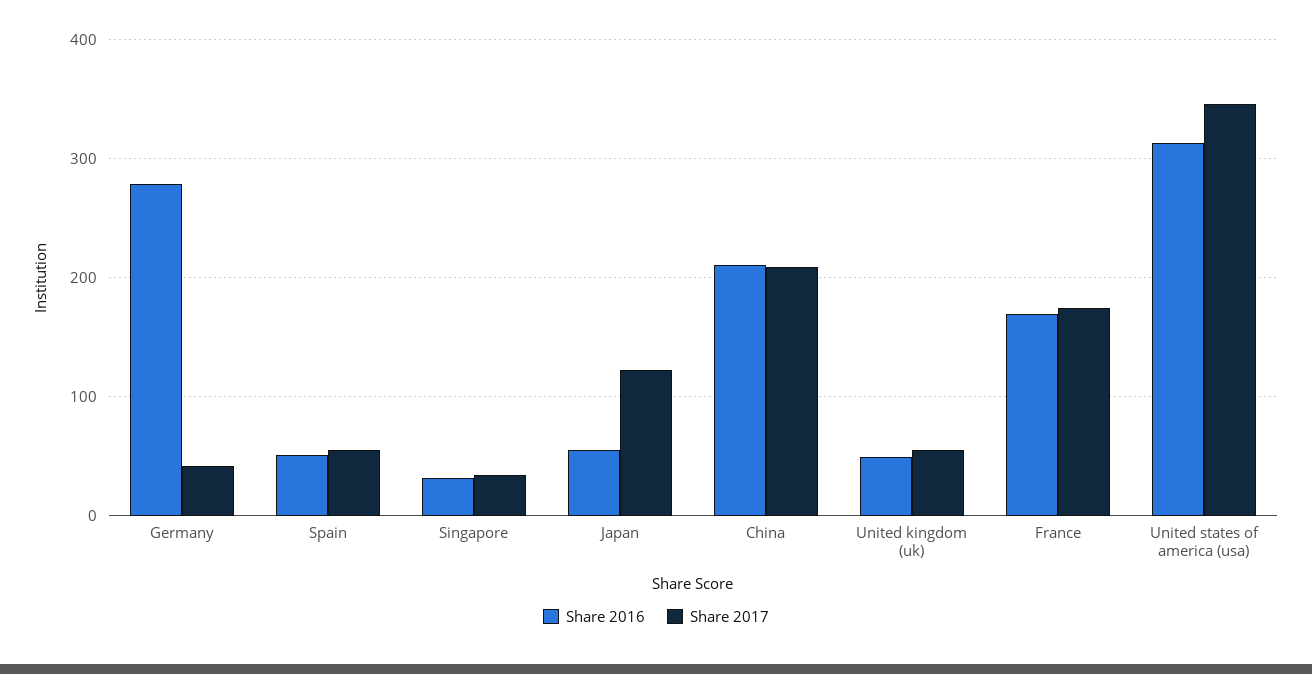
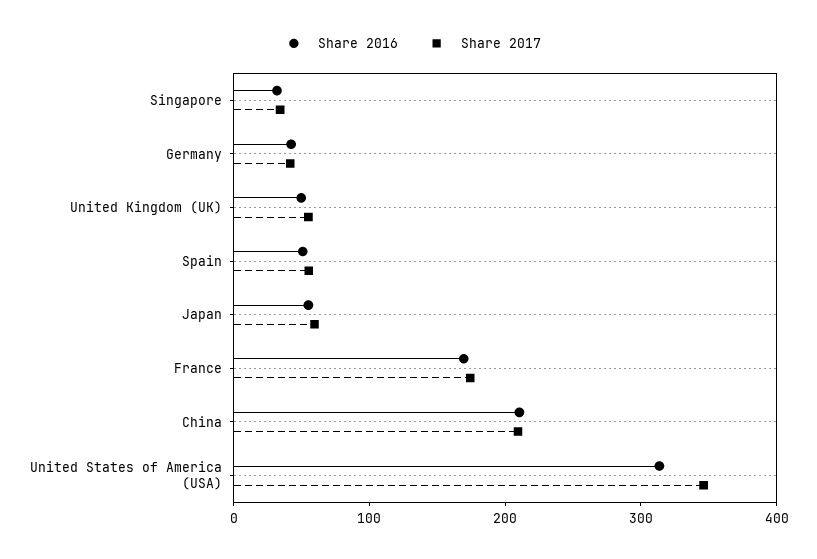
  {
    "Share 2016": {
-     "Germany": 280,
+     "Germany": 40,
      "Spain": 50,
      "Singapore": 30,
      "Japan": 50,
      "China": 210,
      "United kingdom (uk)": 50,
      "France": 170,
      "United states of america (usa)": 310
    },
    "Share 2017": {
      "Germany": 40,
      "Spain": 60,
      "Singapore": 30,
-     "Japan": 120,
+     "Japan": 60,
      "China": 210,
      "United kingdom (uk)": 60,
      "France": 170,
      "United states of america (usa)": 350
    }
  }

